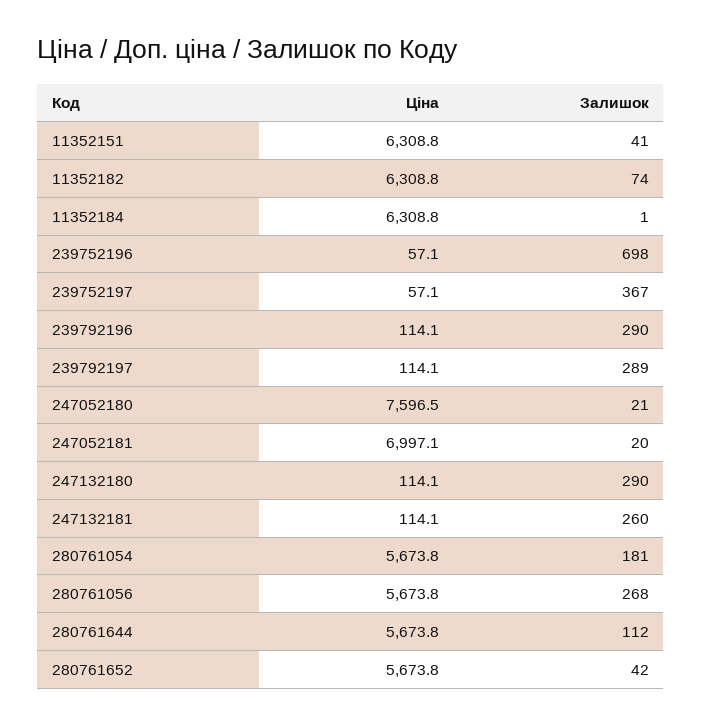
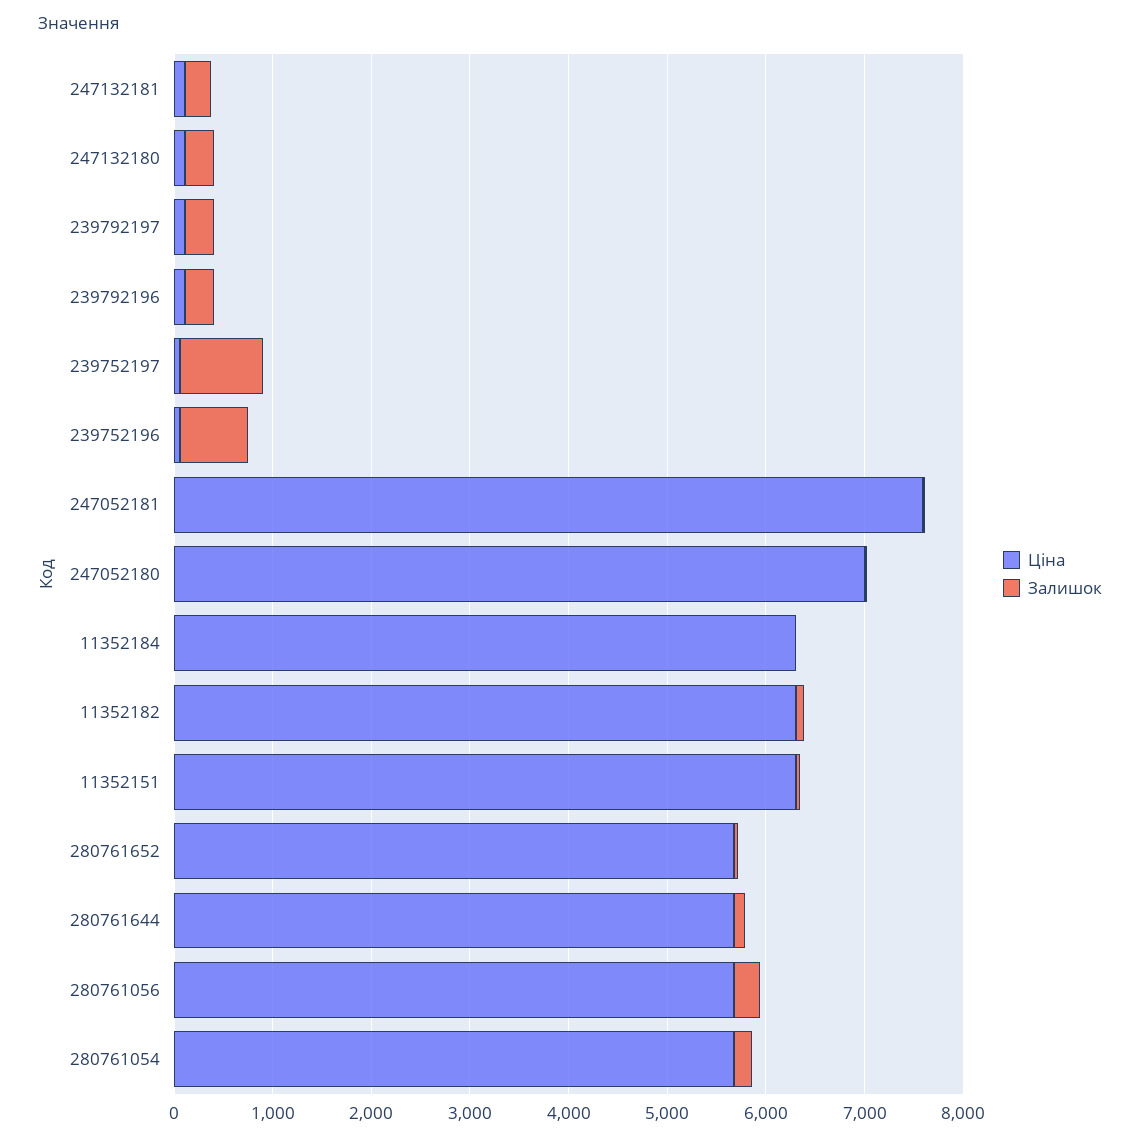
  {
    "Ціна": {
      "11352151": 6308.8,
      "11352182": 6308.8,
      "11352184": 6308.8,
      "239752196": 57.1,
      "239752197": 57.1,
      "239792196": 114.1,
      "239792197": 114.1,
-     "247052180": 7596.5,
+     "247052180": 7000,
-     "247052181": 6997.1,
+     "247052181": 7600,
      "247132180": 114.1,
      "247132181": 114.1,
      "280761054": 5673.8,
      "280761056": 5673.8,
      "280761644": 5673.8,
      "280761652": 5673.8
    },
    "Залишок": {
      "11352151": 41,
      "11352182": 74,
      "11352184": 1,
      "239752196": 698,
-     "239752197": 367,
+     "239752197": 800,
      "239792196": 290,
      "239792197": 289,
      "247052180": 21,
      "247052181": 20,
      "247132180": 290,
      "247132181": 260,
      "280761054": 181,
      "280761056": 268,
      "280761644": 112,
      "280761652": 42
    }
  }

